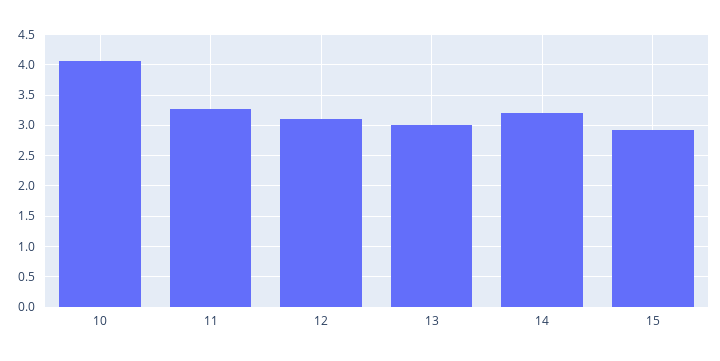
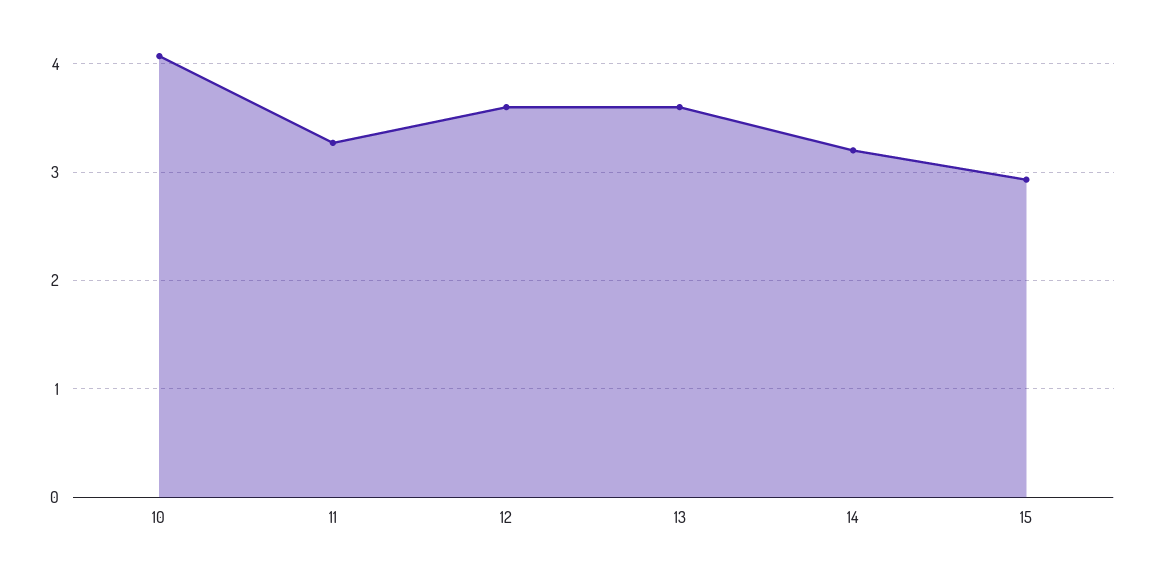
  {
    "10": 4.1,
    "11": 3.3,
-   "12": 3.1,
+   "12": 3.6,
-   "13": 3,
+   "13": 3.6,
    "14": 3.2,
    "15": 2.9
  }

